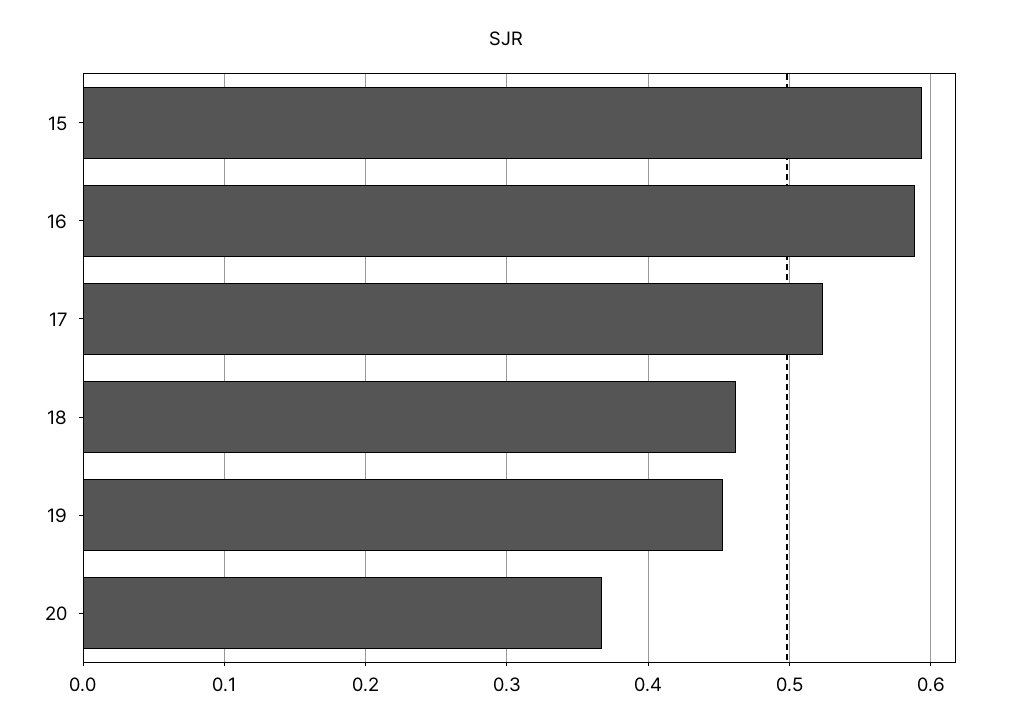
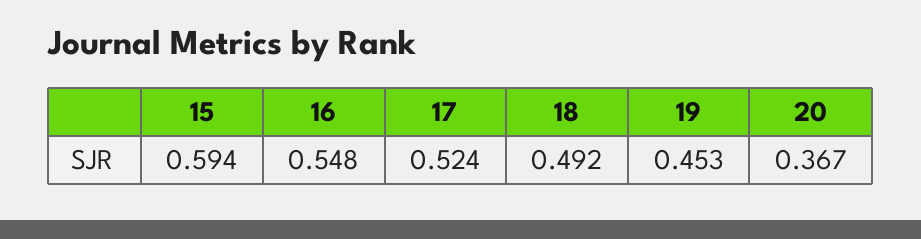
  {
    "15": 0.594,
-   "16": 0.59,
+   "16": 0.548,
    "17": 0.524,
-   "18": 0.46,
+   "18": 0.492,
    "19": 0.453,
    "20": 0.367
  }

